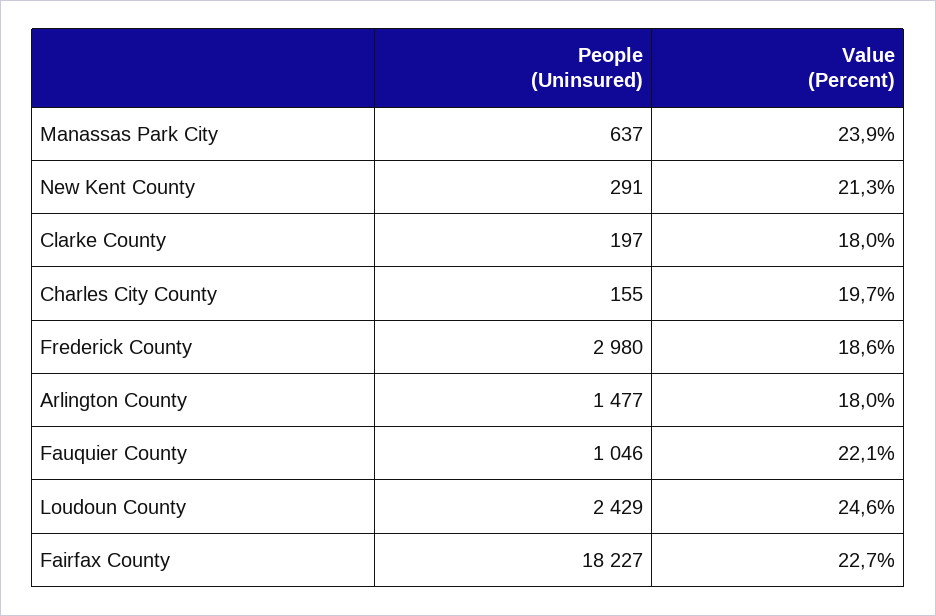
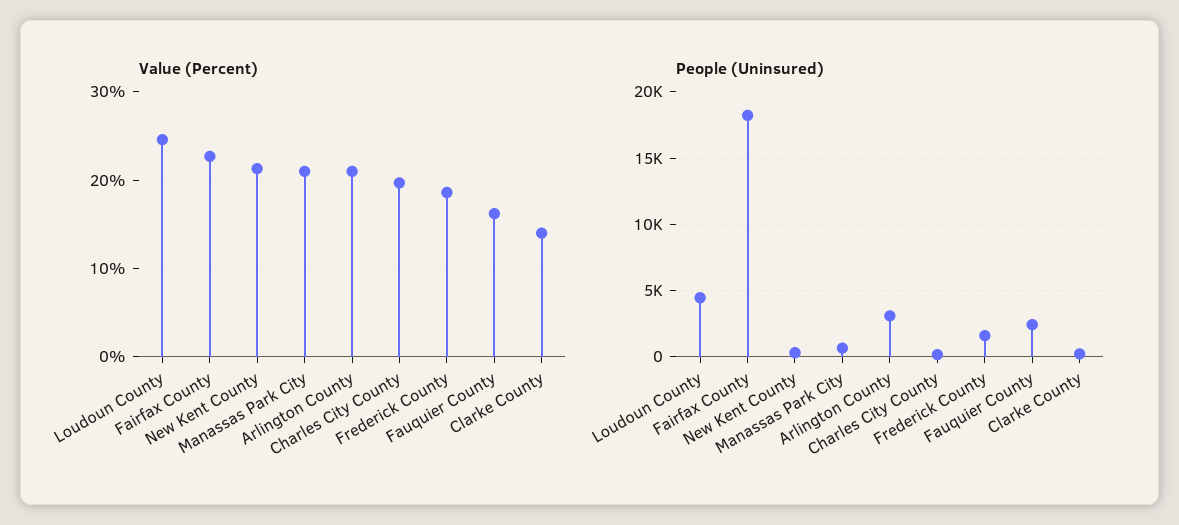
  {
    "People (Uninsured)": {
      "Manassas Park City": 637,
      "New Kent County": 291,
      "Clarke County": 197,
      "Charles City County": 155,
-     "Frederick County": 2980,
+     "Frederick County": 1500,
-     "Arlington County": 1477,
+     "Arlington County": 3000,
-     "Fauquier County": 1046,
+     "Fauquier County": 2500,
-     "Loudoun County": 2429,
+     "Loudoun County": 4500,
      "Fairfax County": 18227
    },
    "Value (Percent)": {
-     "Manassas Park City": 23.9,
+     "Manassas Park City": 21,
      "New Kent County": 21.3,
-     "Clarke County": 18,
+     "Clarke County": 14,
      "Charles City County": 19.7,
      "Frederick County": 18.6,
-     "Arlington County": 18,
+     "Arlington County": 21,
-     "Fauquier County": 22.1,
+     "Fauquier County": 16,
      "Loudoun County": 24.6,
      "Fairfax County": 22.7
    }
  }

